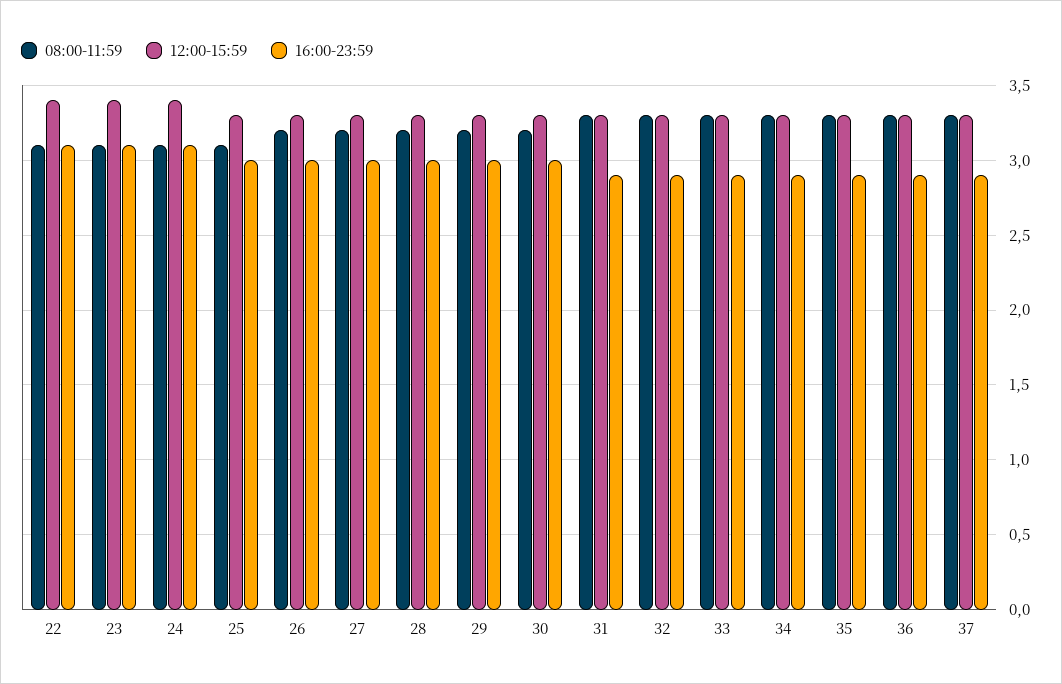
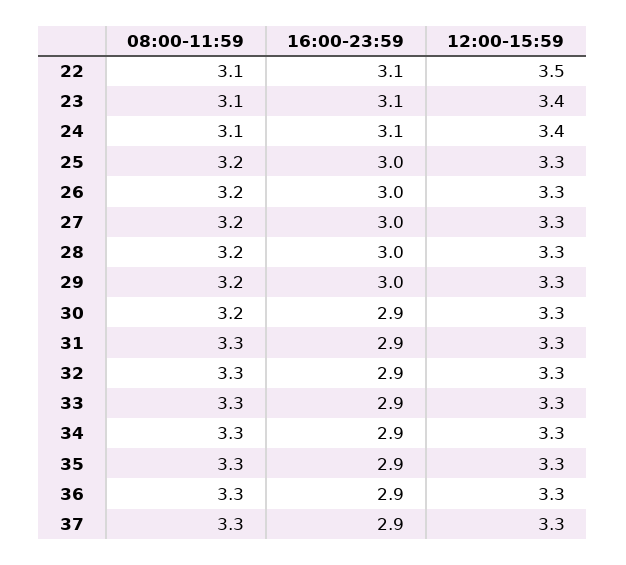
  {
    "08:00-11:59": {
      "22": 3.1,
      "23": 3.1,
      "24": 3.1,
-     "25": 3.1,
+     "25": 3.2,
      "26": 3.2,
      "27": 3.2,
      "28": 3.2,
      "29": 3.2,
      "30": 3.2,
      "31": 3.3,
      "32": 3.3,
      "33": 3.3,
      "34": 3.3,
      "35": 3.3,
      "36": 3.3,
      "37": 3.3
    },
    "12:00-15:59": {
-     "22": 3.4,
+     "22": 3.5,
      "23": 3.4,
      "24": 3.4,
      "25": 3.3,
      "26": 3.3,
      "27": 3.3,
      "28": 3.3,
      "29": 3.3,
      "30": 3.3,
      "31": 3.3,
      "32": 3.3,
      "33": 3.3,
      "34": 3.3,
      "35": 3.3,
      "36": 3.3,
      "37": 3.3
    },
    "16:00-23:59": {
      "22": 3.1,
      "23": 3.1,
      "24": 3.1,
      "25": 3,
      "26": 3,
      "27": 3,
      "28": 3,
      "29": 3,
-     "30": 3,
+     "30": 2.9,
      "31": 2.9,
      "32": 2.9,
      "33": 2.9,
      "34": 2.9,
      "35": 2.9,
      "36": 2.9,
      "37": 2.9
    }
  }

